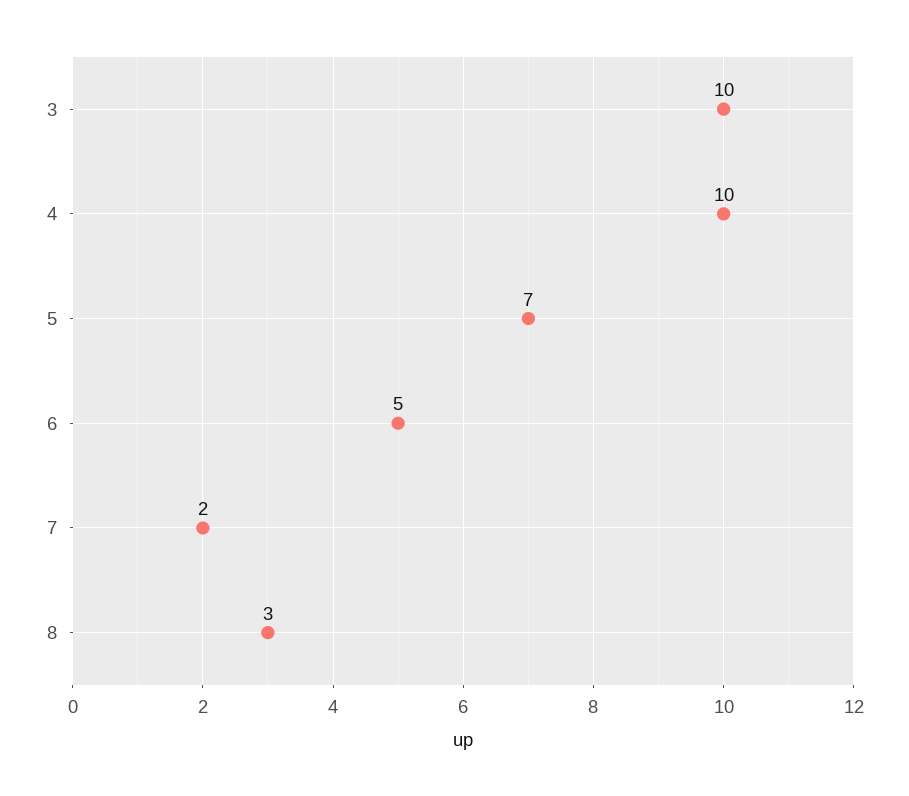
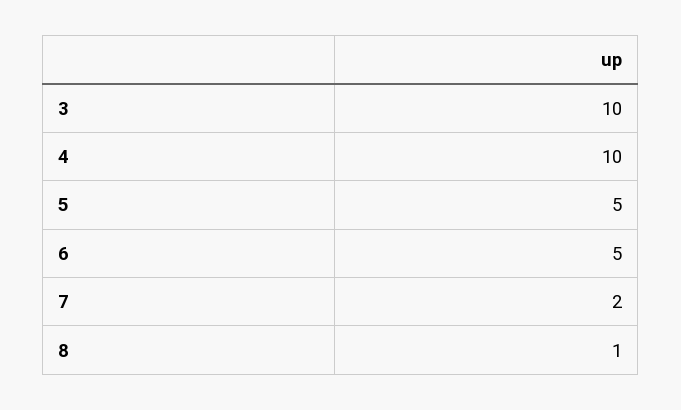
  {
    "3": 10,
    "4": 10,
-   "5": 7,
+   "5": 5,
    "6": 5,
    "7": 2,
-   "8": 3
+   "8": 1
  }

